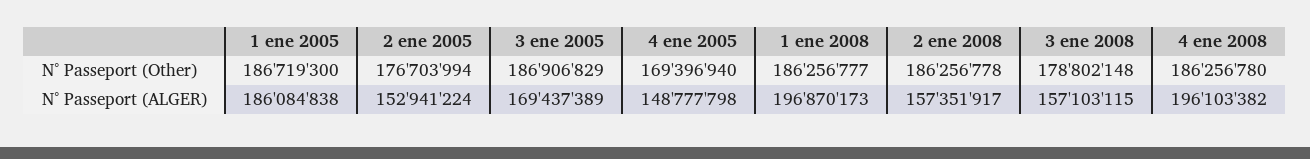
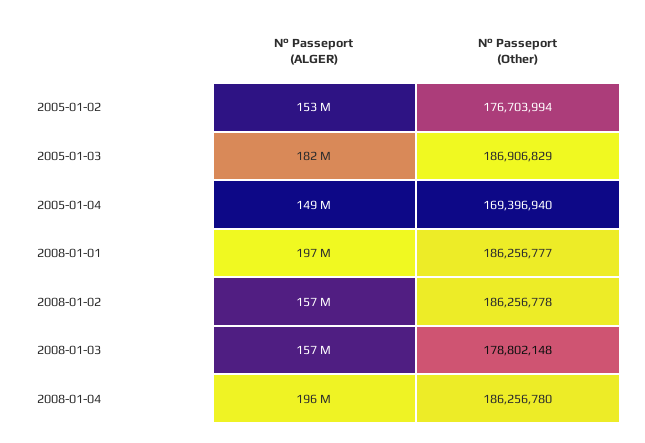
  {
-   "1 ene 2005": {
-     "N° Passeport (Other)": 186719300,
-     "N° Passeport (ALGER)": 186084838
-   },
    "2 ene 2005": {
      "N° Passeport (Other)": 176703994,
      "N° Passeport (ALGER)": 152941224
    },
    "3 ene 2005": {
      "N° Passeport (Other)": 186906829,
-     "N° Passeport (ALGER)": 169437389
+     "N° Passeport (ALGER)": 182000000
    },
    "4 ene 2005": {
      "N° Passeport (Other)": 169396940,
      "N° Passeport (ALGER)": 148777798
    },
    "1 ene 2008": {
      "N° Passeport (Other)": 186256777,
      "N° Passeport (ALGER)": 196870173
    },
    "2 ene 2008": {
      "N° Passeport (Other)": 186256778,
      "N° Passeport (ALGER)": 157351917
    },
    "3 ene 2008": {
      "N° Passeport (Other)": 178802148,
      "N° Passeport (ALGER)": 157103115
    },
    "4 ene 2008": {
      "N° Passeport (Other)": 186256780,
      "N° Passeport (ALGER)": 196103382
    }
  }

